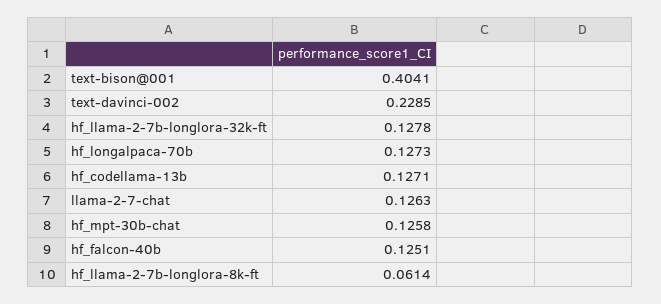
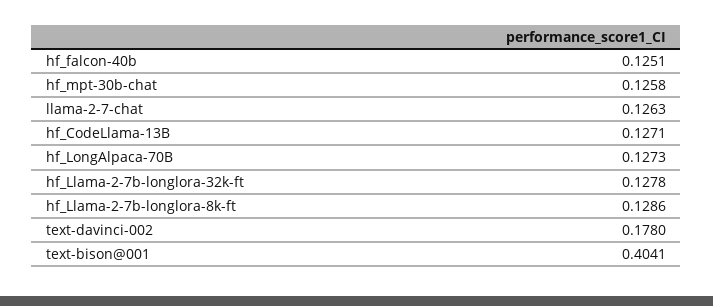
  {
    "text-bison@001": 0.4041,
-   "text-davinci-002": 0.2285,
+   "text-davinci-002": 0.178,
    "hf_llama-2-7b-longlora-32k-ft": 0.1278,
    "hf_longalpaca-70b": 0.1273,
    "hf_codellama-13b": 0.1271,
    "llama-2-7-chat": 0.1263,
    "hf_mpt-30b-chat": 0.1258,
    "hf_falcon-40b": 0.1251,
-   "hf_llama-2-7b-longlora-8k-ft": 0.0614
+   "hf_llama-2-7b-longlora-8k-ft": 0.1286
  }

